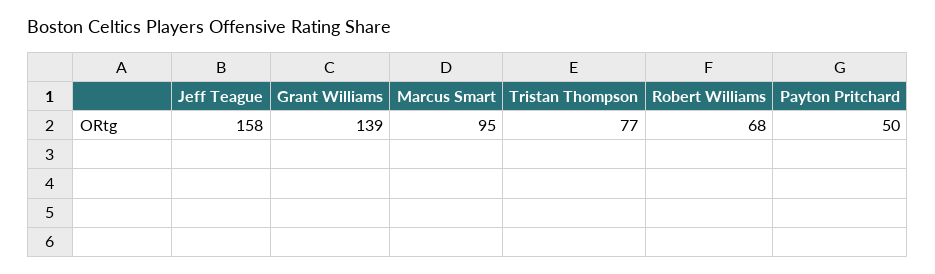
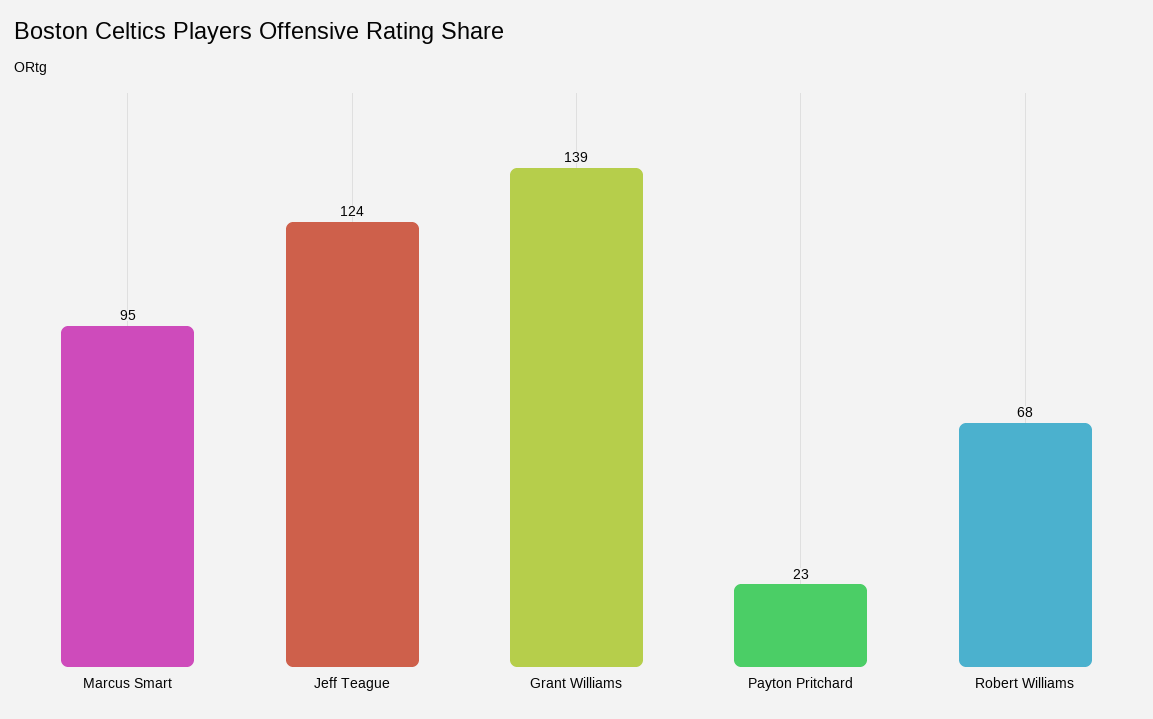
  {
-   "Jeff Teague": 158,
+   "Jeff Teague": 124,
    "Grant Williams": 139,
    "Marcus Smart": 95,
-   "Tristan Thompson": 77,
    "Robert Williams": 68,
-   "Payton Pritchard": 50
+   "Payton Pritchard": 23
  }

